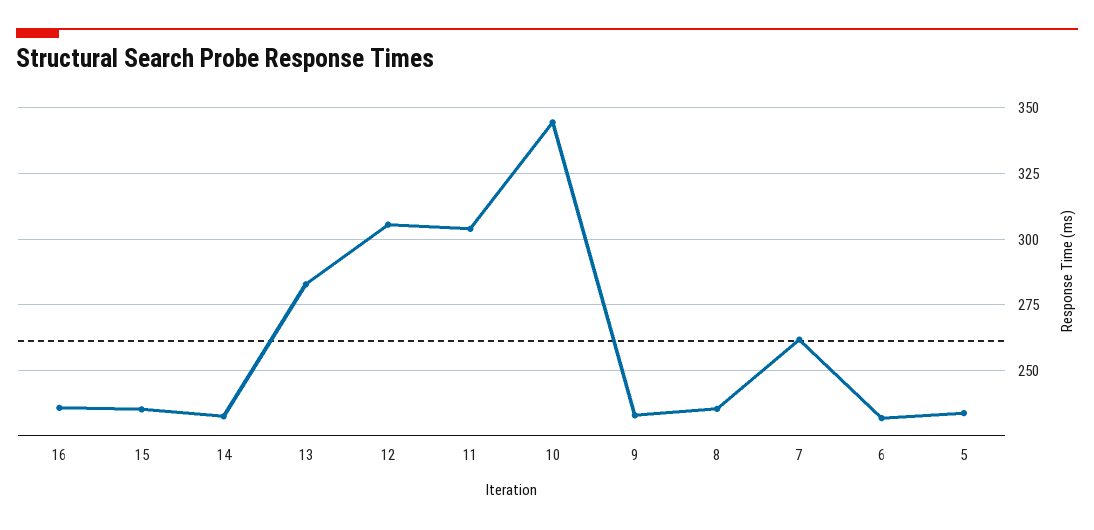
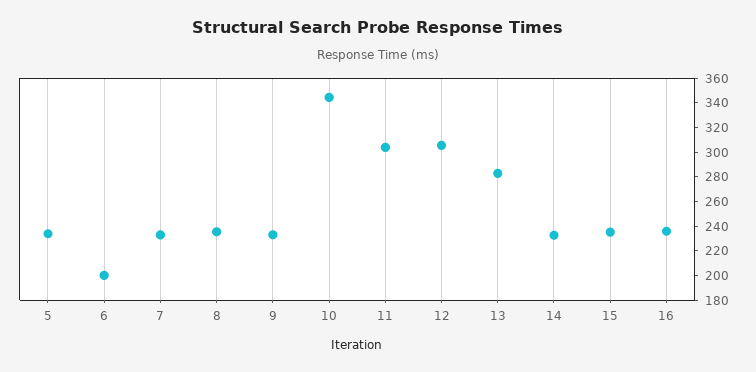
  {
    "16": 235,
    "15": 235,
    "14": 232.5,
    "13": 282.5,
    "12": 305,
    "11": 305,
    "10": 345,
    "9": 232.5,
    "8": 235,
-   "7": 262.5,
+   "7": 230,
-   "6": 232.5,
+   "6": 200,
    "5": 235
  }

